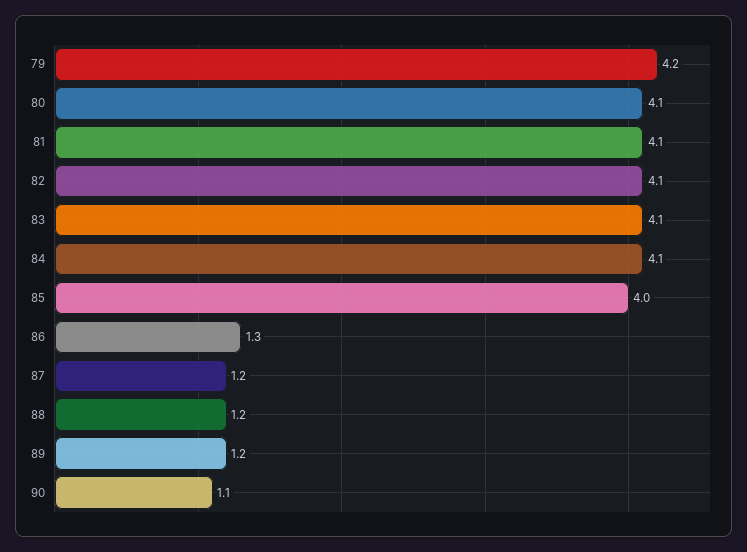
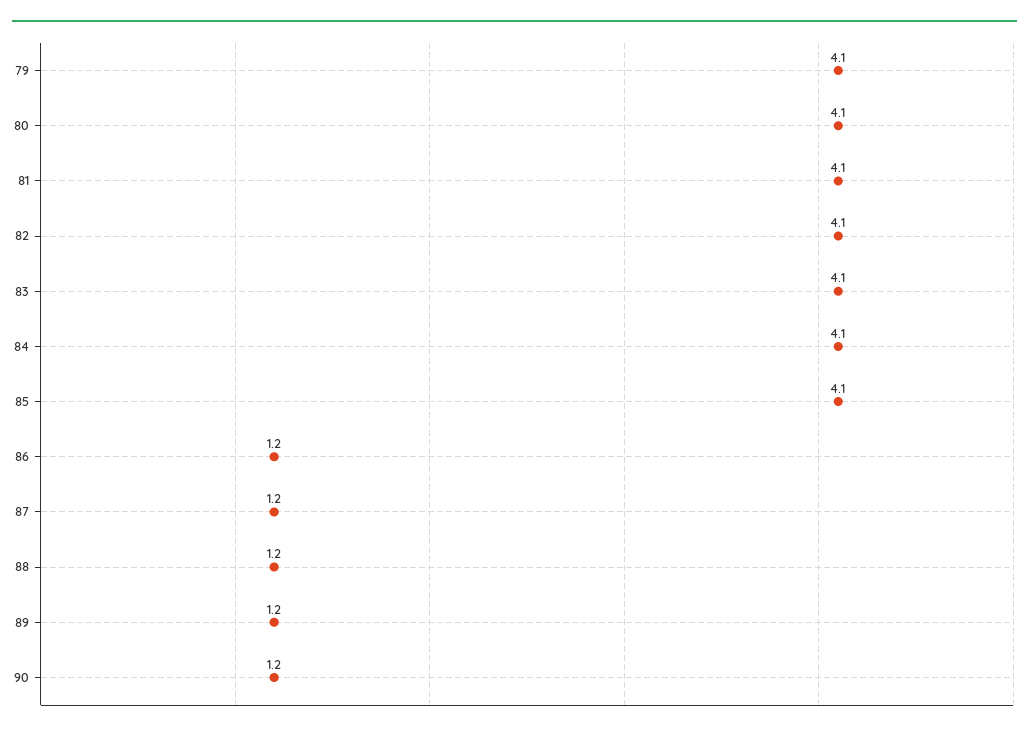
  {
-   "79": 4.2,
+   "79": 4.1,
    "80": 4.1,
    "81": 4.1,
    "82": 4.1,
    "83": 4.1,
    "84": 4.1,
-   "85": 4,
+   "85": 4.1,
-   "86": 1.3,
+   "86": 1.2,
    "87": 1.2,
    "88": 1.2,
    "89": 1.2,
-   "90": 1.1
+   "90": 1.2
  }

